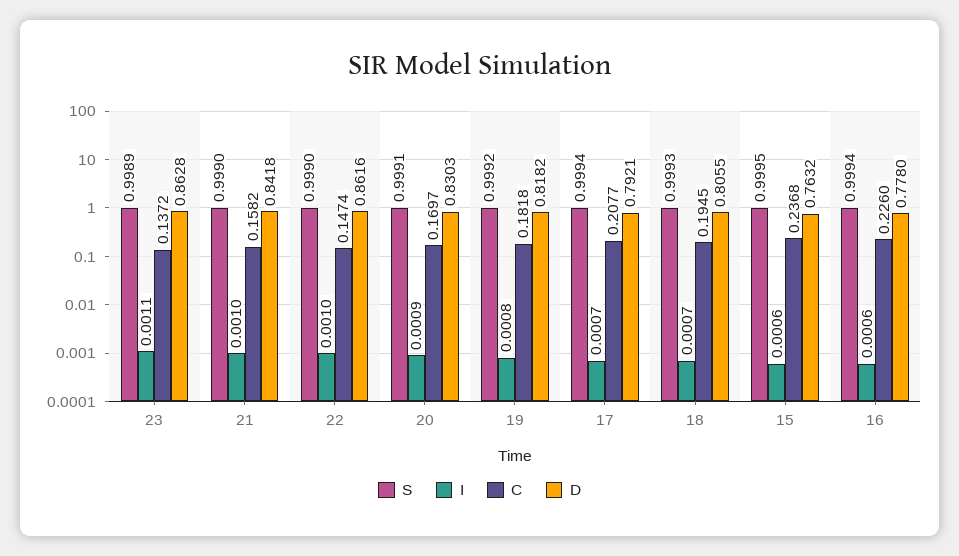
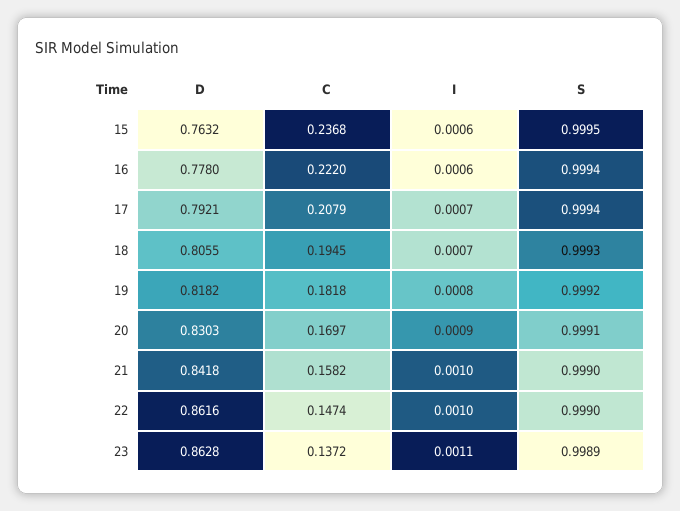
  {
    "S": {
      "23": 0.9989,
      "21": 0.999,
      "22": 0.999,
      "20": 0.9991,
      "19": 0.9992,
      "17": 0.9994,
      "18": 0.9993,
      "15": 0.9995,
      "16": 0.9994
    },
    "I": {
      "23": 0.0011,
      "21": 0.001,
      "22": 0.001,
      "20": 0.0009,
      "19": 0.0008,
      "17": 0.0007,
      "18": 0.0007,
      "15": 0.0006,
      "16": 0.0006
    },
    "C": {
      "23": 0.1372,
      "21": 0.1582,
      "22": 0.1474,
      "20": 0.1697,
      "19": 0.1818,
-     "17": 0.2077,
+     "17": 0.2079,
      "18": 0.1945,
      "15": 0.2368,
-     "16": 0.226
+     "16": 0.222
    },
    "D": {
      "23": 0.8628,
      "21": 0.8418,
      "22": 0.8616,
      "20": 0.8303,
      "19": 0.8182,
      "17": 0.7921,
      "18": 0.8055,
      "15": 0.7632,
      "16": 0.778
    }
  }

